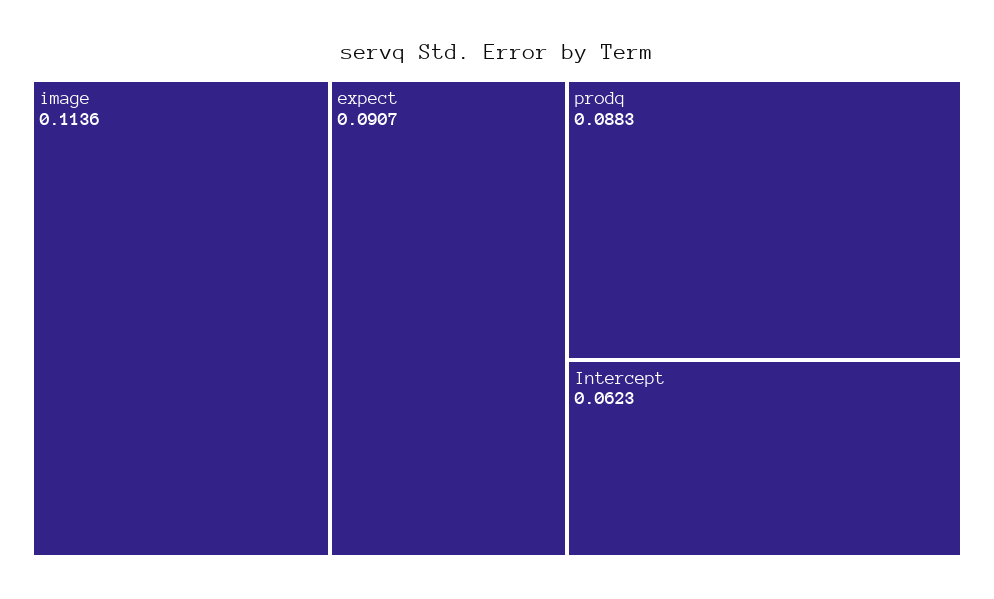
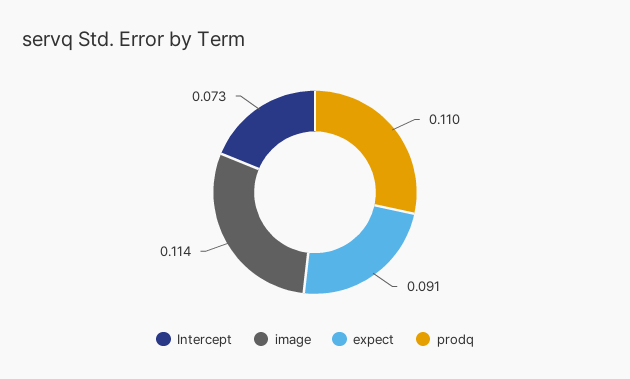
  {
    "image": 0.1136,
    "expect": 0.0907,
-   "prodq": 0.0883,
+   "prodq": 0.11,
-   "Intercept": 0.0623
+   "Intercept": 0.073
  }

